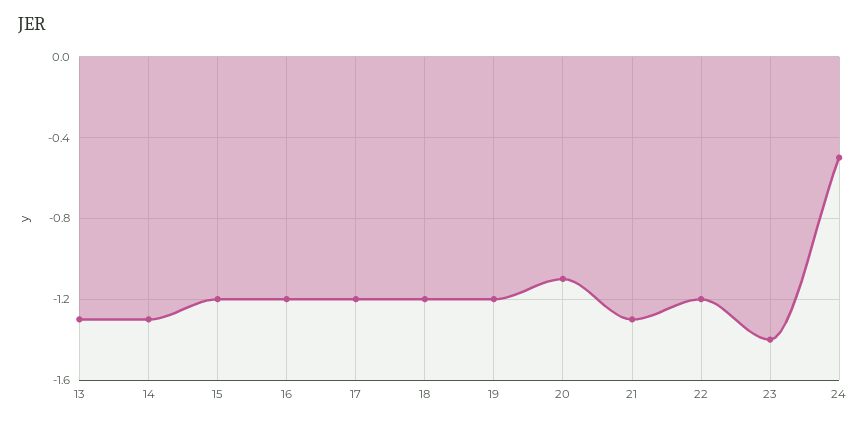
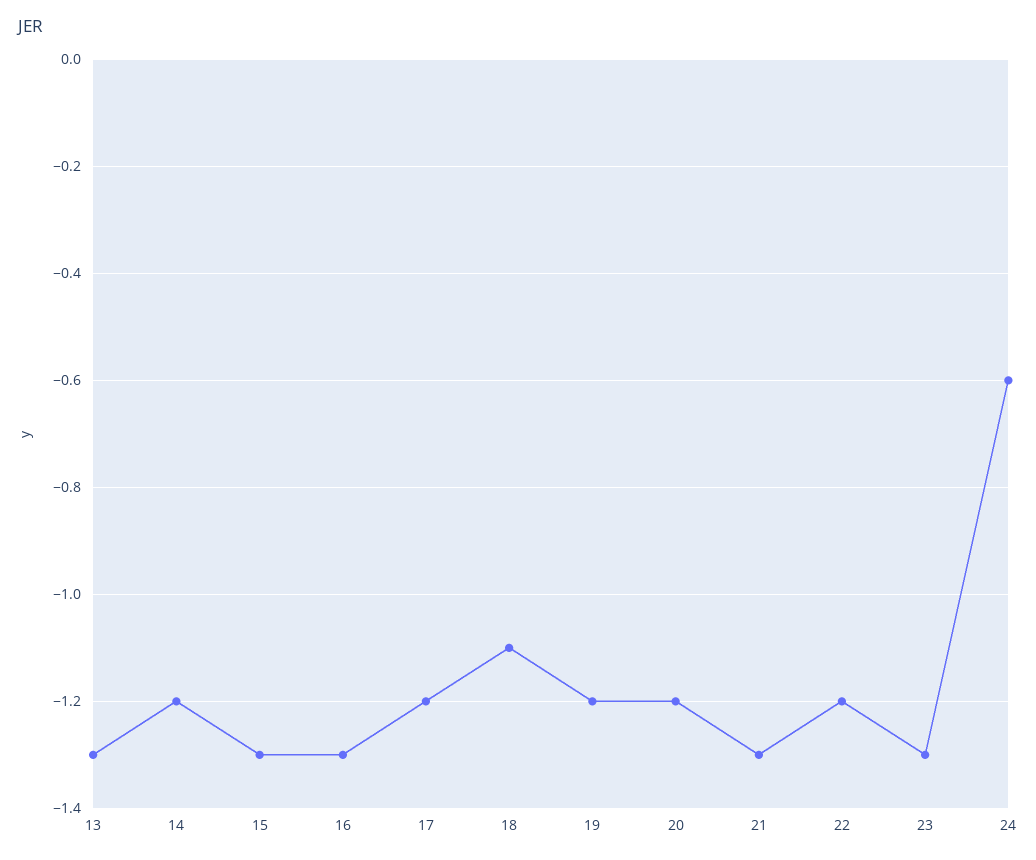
  {
    "13": -1.3,
-   "14": -1.3,
+   "14": -1.2,
-   "15": -1.2,
+   "15": -1.3,
-   "16": -1.2,
+   "16": -1.3,
    "17": -1.2,
-   "18": -1.2,
+   "18": -1.1,
    "19": -1.2,
-   "20": -1.1,
+   "20": -1.2,
    "21": -1.3,
    "22": -1.2,
-   "23": -1.4,
+   "23": -1.3,
-   "24": -0.5
+   "24": -0.6
  }

